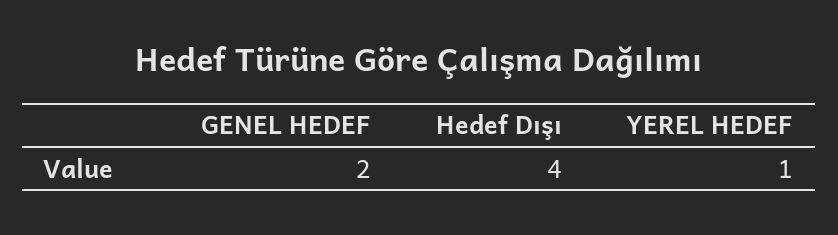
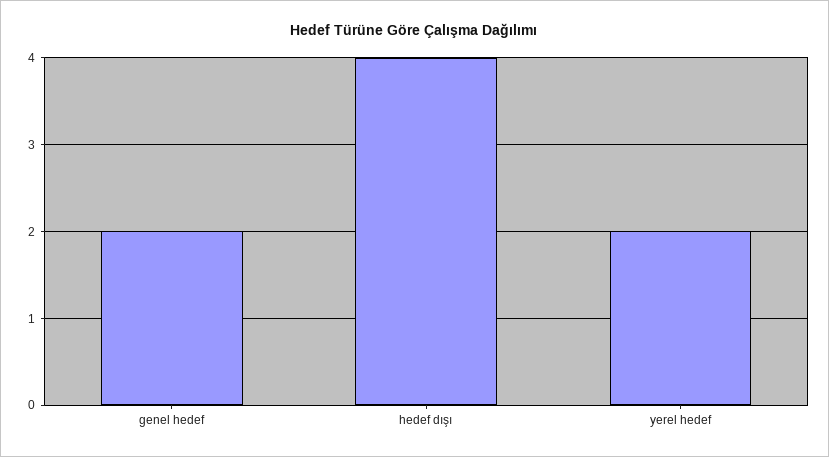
  {
    "GENEL HEDEF": 2,
    "Hedef Dışı": 4,
-   "YEREL HEDEF": 1
+   "YEREL HEDEF": 2
  }

